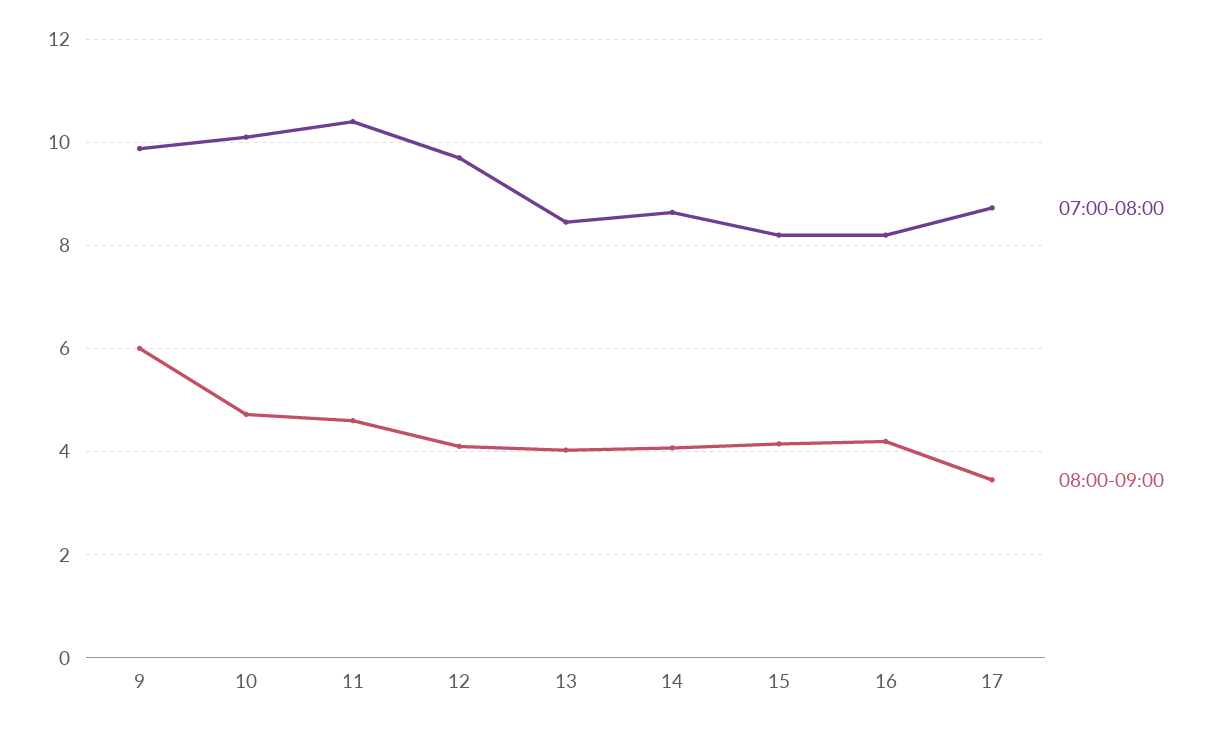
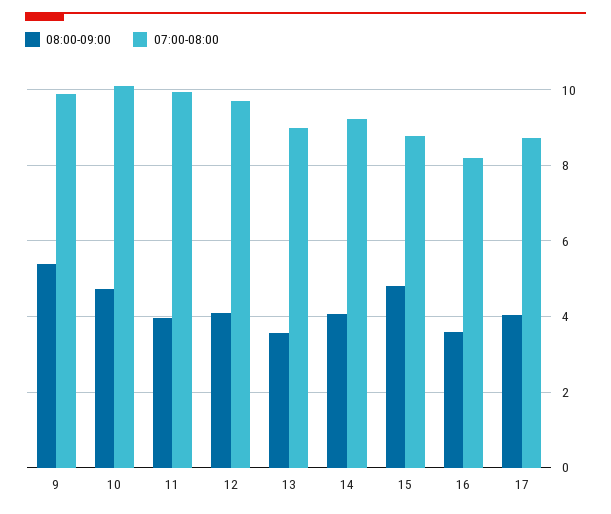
  {
    "07:00-08:00": {
      "9": 9.8,
      "10": 10.2,
-     "11": 10.4,
+     "11": 10,
      "12": 9.8,
-     "13": 8.4,
+     "13": 9,
-     "14": 8.6,
+     "14": 9.2,
-     "15": 8.2,
+     "15": 8.8,
      "16": 8.2,
      "17": 8.8
    },
    "08:00-09:00": {
-     "9": 6,
+     "9": 5.4,
      "10": 4.8,
-     "11": 4.6,
+     "11": 4,
      "12": 4.2,
-     "13": 4,
+     "13": 3.6,
      "14": 4,
-     "15": 4.2,
+     "15": 4.8,
-     "16": 4.2,
+     "16": 3.6,
-     "17": 3.4
+     "17": 4
    }
  }

